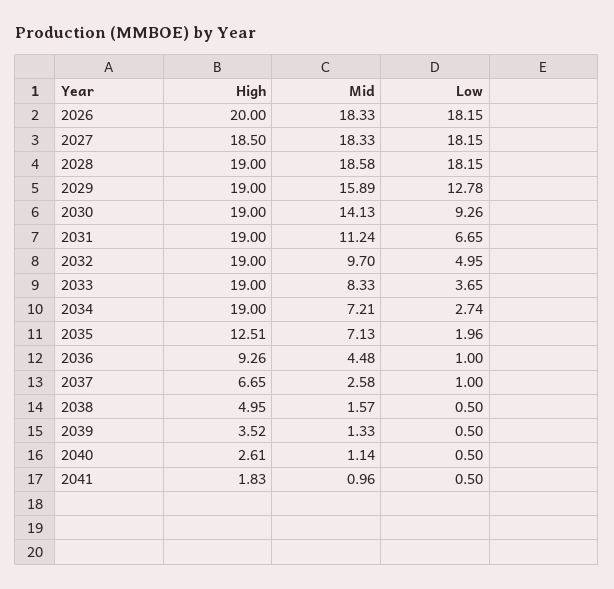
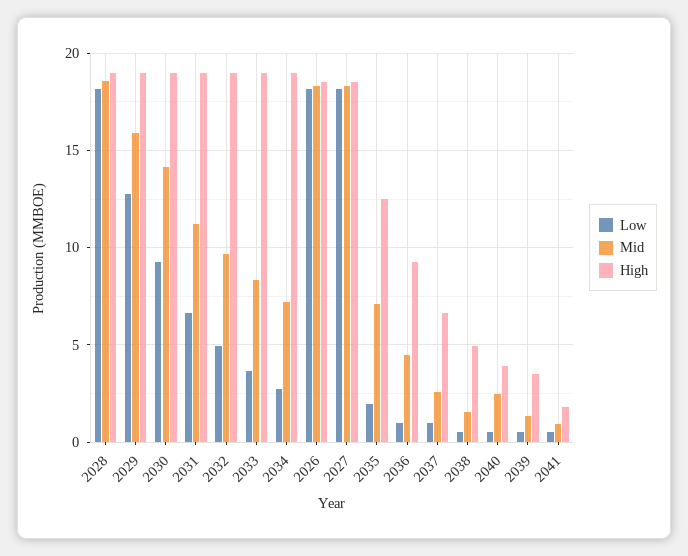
  {
    "High": {
-     "2026": 20,
+     "2026": 18.5,
      "2027": 18.5,
      "2028": 19,
      "2029": 19,
      "2030": 19,
      "2031": 19,
      "2032": 19,
      "2033": 19,
      "2034": 19,
      "2035": 12.51,
      "2036": 9.26,
      "2037": 6.65,
      "2038": 4.95,
      "2039": 3.52,
-     "2040": 2.61,
+     "2040": 4,
      "2041": 1.83
    },
    "Mid": {
      "2026": 18.33,
      "2027": 18.33,
      "2028": 18.58,
      "2029": 15.89,
      "2030": 14.13,
      "2031": 11.24,
      "2032": 9.7,
      "2033": 8.33,
      "2034": 7.21,
      "2035": 7.13,
      "2036": 4.48,
      "2037": 2.58,
      "2038": 1.57,
      "2039": 1.33,
-     "2040": 1.14,
+     "2040": 2.5,
      "2041": 0.96
    },
    "Low": {
      "2026": 18.15,
      "2027": 18.15,
      "2028": 18.15,
      "2029": 12.78,
      "2030": 9.26,
      "2031": 6.65,
      "2032": 4.95,
      "2033": 3.65,
      "2034": 2.74,
      "2035": 1.96,
      "2036": 1,
      "2037": 1,
      "2038": 0.5,
      "2039": 0.5,
      "2040": 0.5,
      "2041": 0.5
    }
  }

